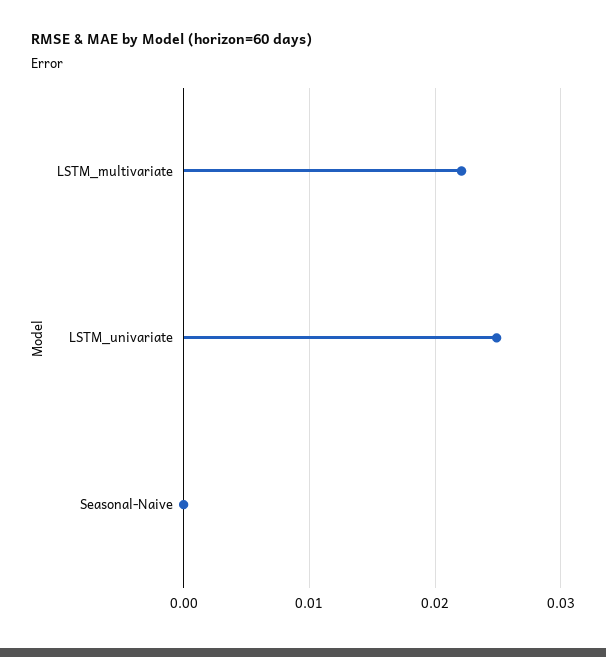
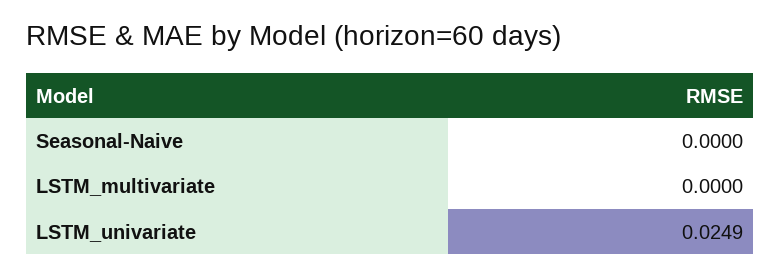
  {
-   "LSTM_multivariate": 0.022,
+   "LSTM_multivariate": 0,
    "LSTM_univariate": 0.0249,
    "Seasonal-Naive": 0
  }

